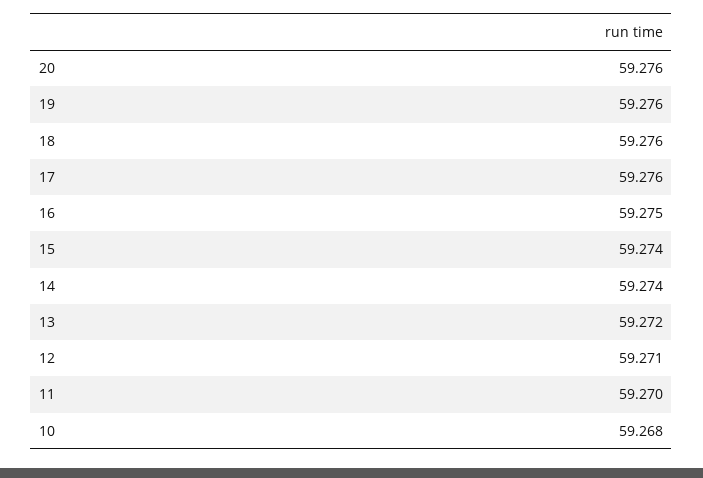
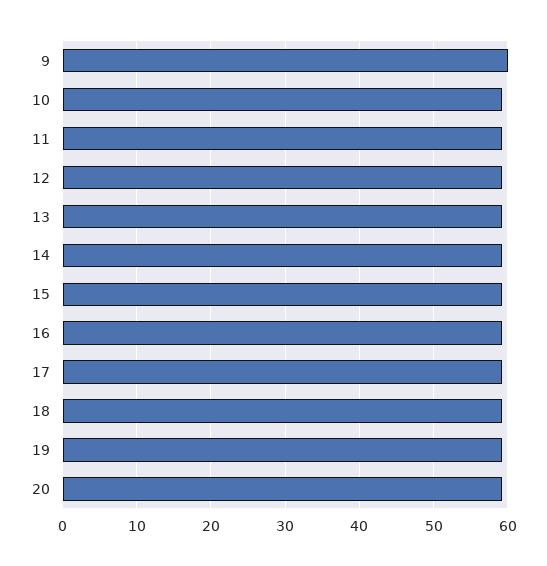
  {
    "20": 59.276,
    "19": 59.276,
    "18": 59.276,
    "17": 59.276,
    "16": 59.275,
    "15": 59.274,
    "14": 59.274,
    "13": 59.272,
    "12": 59.271,
    "11": 59.27,
-   "10": 59.268
+   "10": 59.268,
+   "9": 60
  }

